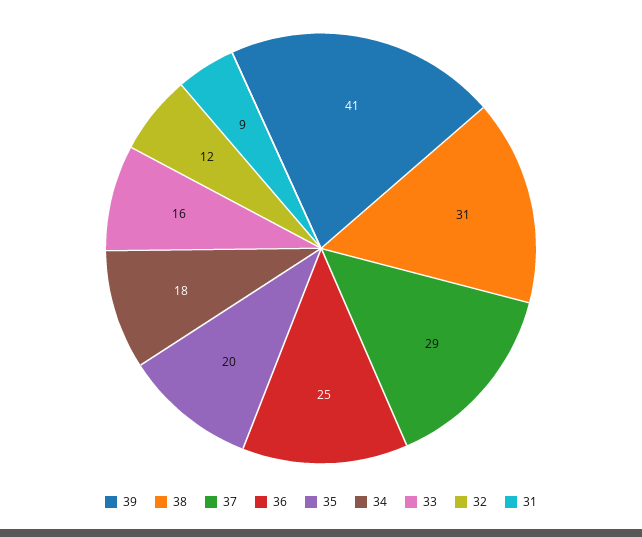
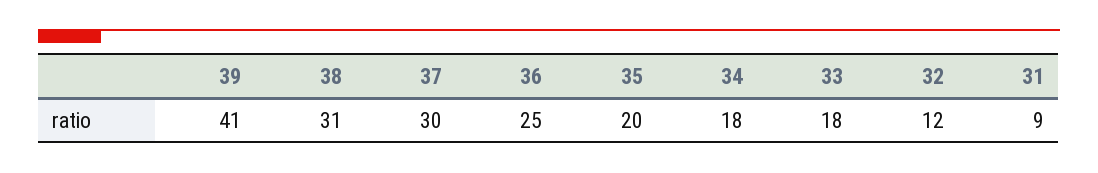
  {
    "39": 41,
    "38": 31,
-   "37": 29,
+   "37": 30,
    "36": 25,
    "35": 20,
    "34": 18,
-   "33": 16,
+   "33": 18,
    "32": 12,
    "31": 9
  }

